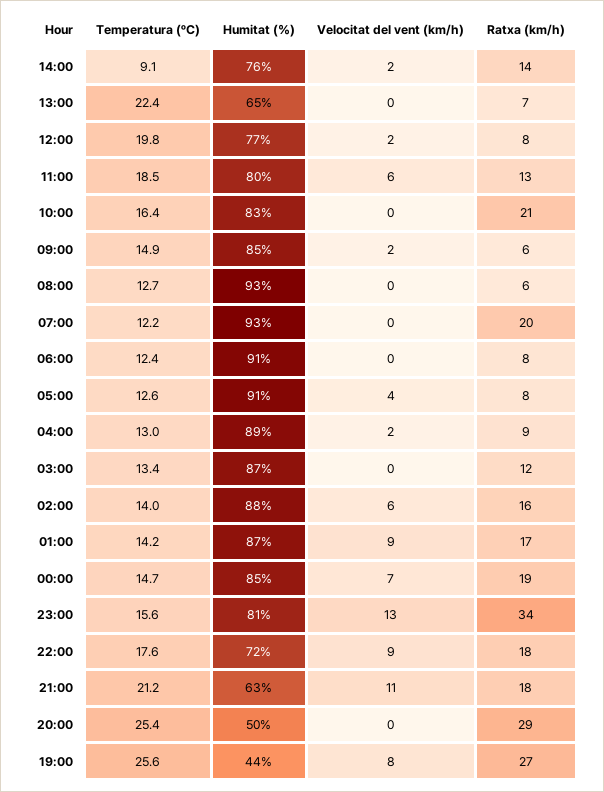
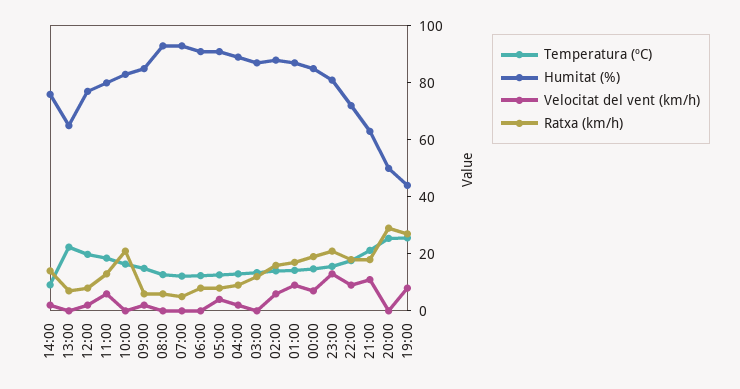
  {
    "Temperatura (ºC)": {
      "14:00": 9.1,
      "13:00": 22.4,
      "12:00": 19.8,
      "11:00": 18.5,
      "10:00": 16.4,
      "09:00": 14.9,
      "08:00": 12.7,
      "07:00": 12.2,
      "06:00": 12.4,
      "05:00": 12.6,
      "04:00": 13,
      "03:00": 13.4,
      "02:00": 14,
      "01:00": 14.2,
      "00:00": 14.7,
      "23:00": 15.6,
      "22:00": 17.6,
      "21:00": 21.2,
      "20:00": 25.4,
      "19:00": 25.6
    },
    "Humitat (%)": {
      "14:00": 76,
      "13:00": 65,
      "12:00": 77,
      "11:00": 80,
      "10:00": 83,
      "09:00": 85,
      "08:00": 93,
      "07:00": 93,
      "06:00": 91,
      "05:00": 91,
      "04:00": 89,
      "03:00": 87,
      "02:00": 88,
      "01:00": 87,
      "00:00": 85,
      "23:00": 81,
      "22:00": 72,
      "21:00": 63,
      "20:00": 50,
      "19:00": 44
    },
    "Velocitat del vent (km/h)": {
      "14:00": 2,
      "13:00": 0,
      "12:00": 2,
      "11:00": 6,
      "10:00": 0,
      "09:00": 2,
      "08:00": 0,
      "07:00": 0,
      "06:00": 0,
      "05:00": 4,
      "04:00": 2,
      "03:00": 0,
      "02:00": 6,
      "01:00": 9,
      "00:00": 7,
      "23:00": 13,
      "22:00": 9,
      "21:00": 11,
      "20:00": 0,
      "19:00": 8
    },
    "Ratxa (km/h)": {
      "14:00": 14,
      "13:00": 7,
      "12:00": 8,
      "11:00": 13,
      "10:00": 21,
      "09:00": 6,
      "08:00": 6,
-     "07:00": 20,
+     "07:00": 5,
      "06:00": 8,
      "05:00": 8,
      "04:00": 9,
      "03:00": 12,
      "02:00": 16,
      "01:00": 17,
      "00:00": 19,
-     "23:00": 34,
+     "23:00": 20,
      "22:00": 18,
      "21:00": 18,
      "20:00": 29,
      "19:00": 27
    }
  }

